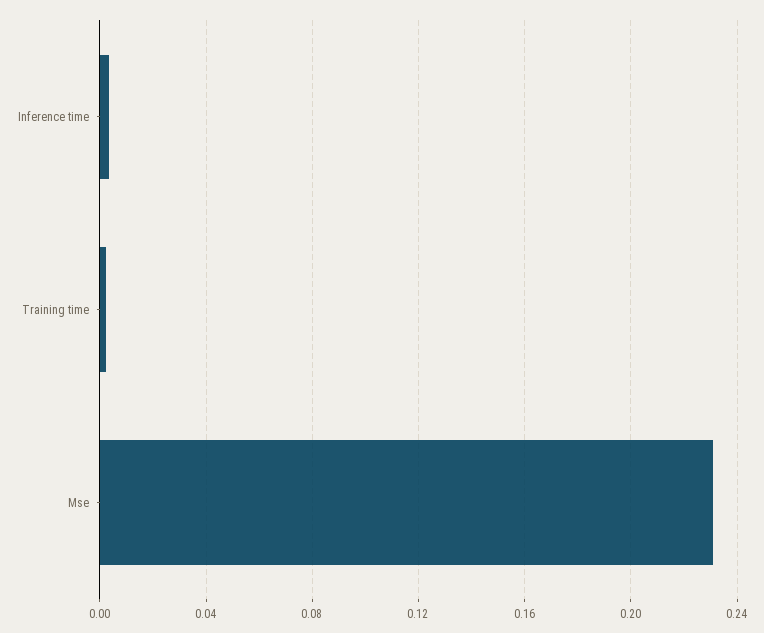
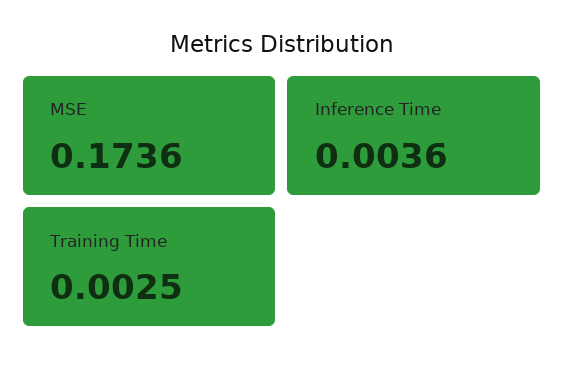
  {
    "Inference time": 0.0036,
    "Training time": 0.0025,
-   "Mse": 0.23
+   "Mse": 0.1736
  }

